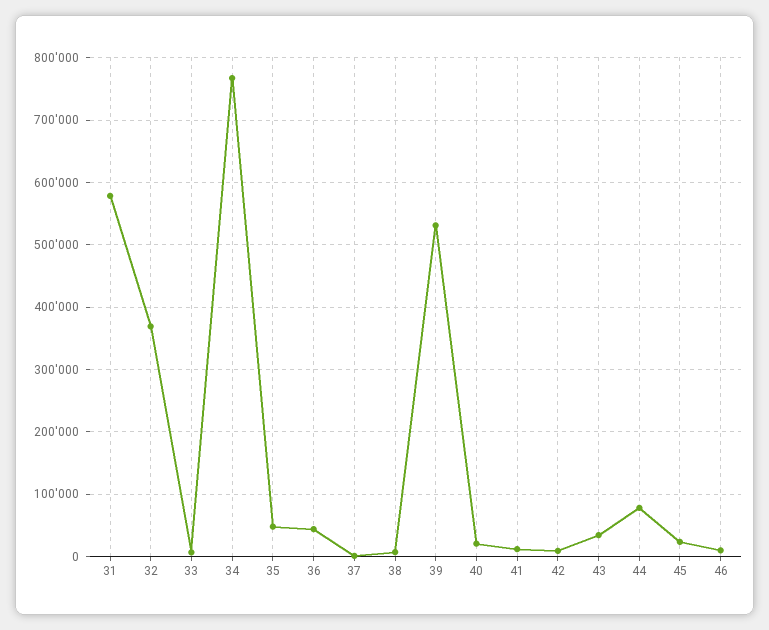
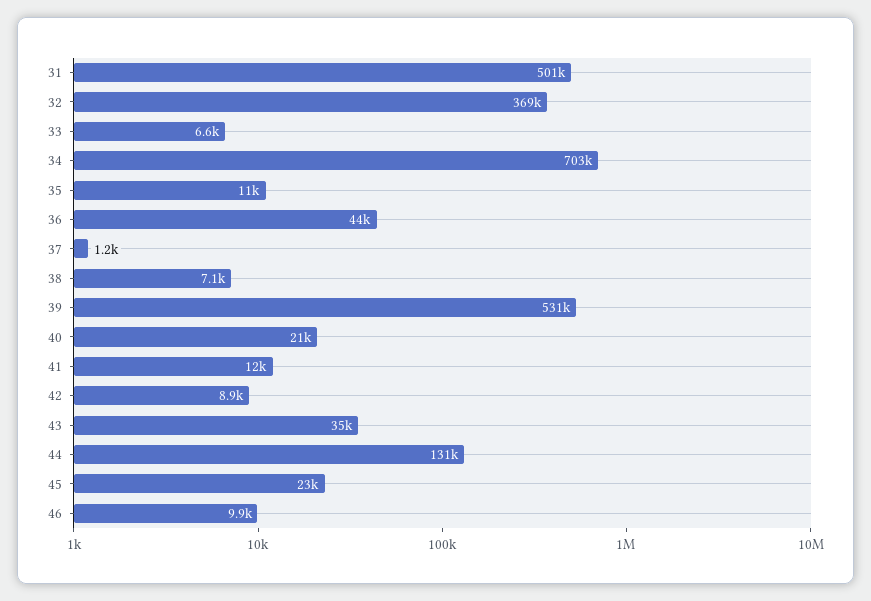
  {
-   "31": 580000,
+   "31": 501000,
    "32": 369000,
    "33": 6600,
-   "34": 770000,
+   "34": 703000,
-   "35": 50000,
+   "35": 11000,
    "36": 44000,
    "37": 1200,
    "38": 7100,
    "39": 531000,
    "40": 21000,
    "41": 12000,
    "42": 8900,
    "43": 35000,
-   "44": 80000,
+   "44": 131000,
    "45": 23000,
    "46": 9900
  }

